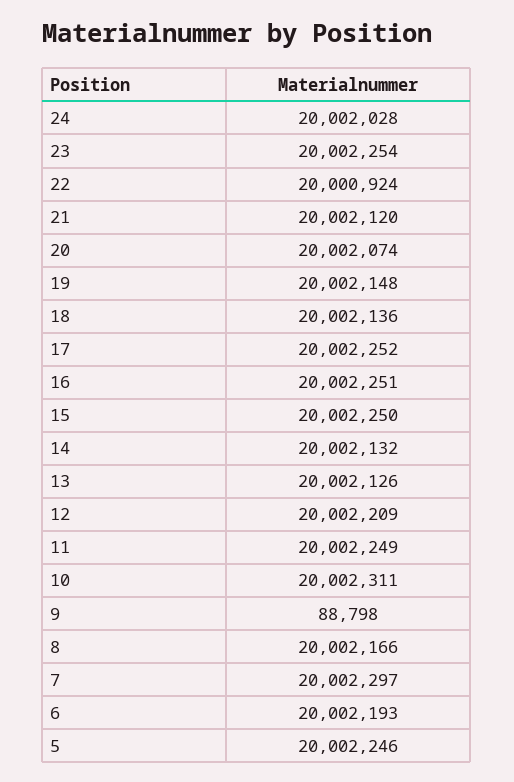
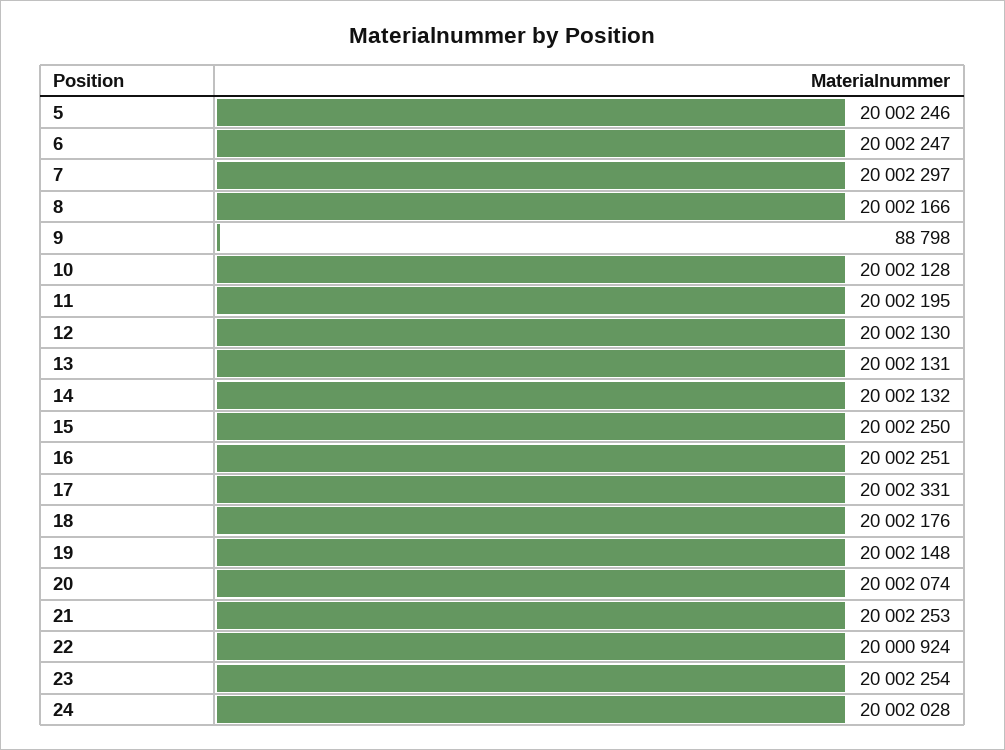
  {
    "24": 20002028,
    "23": 20002254,
    "22": 20000924,
-   "21": 20002120,
+   "21": 20002253,
    "20": 20002074,
    "19": 20002148,
-   "18": 20002136,
+   "18": 20002176,
-   "17": 20002252,
+   "17": 20002331,
    "16": 20002251,
    "15": 20002250,
    "14": 20002132,
-   "13": 20002126,
+   "13": 20002131,
-   "12": 20002209,
+   "12": 20002130,
-   "11": 20002249,
+   "11": 20002195,
-   "10": 20002311,
+   "10": 20002128,
    "9": 88798,
    "8": 20002166,
    "7": 20002297,
-   "6": 20002193,
+   "6": 20002247,
    "5": 20002246
  }

